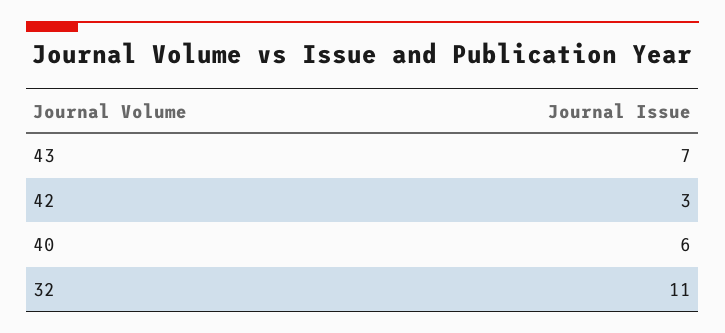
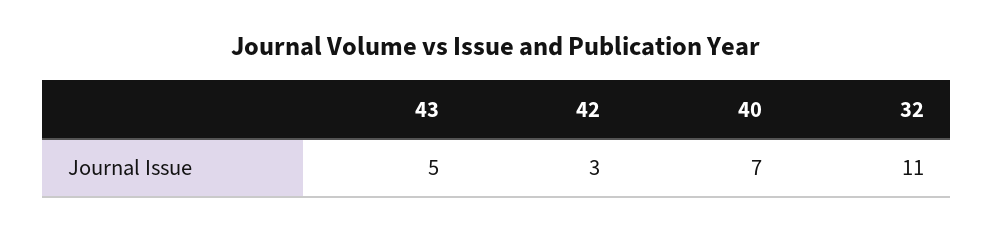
  {
-   "43": 7,
+   "43": 5,
    "42": 3,
-   "40": 6,
+   "40": 7,
    "32": 11
  }

